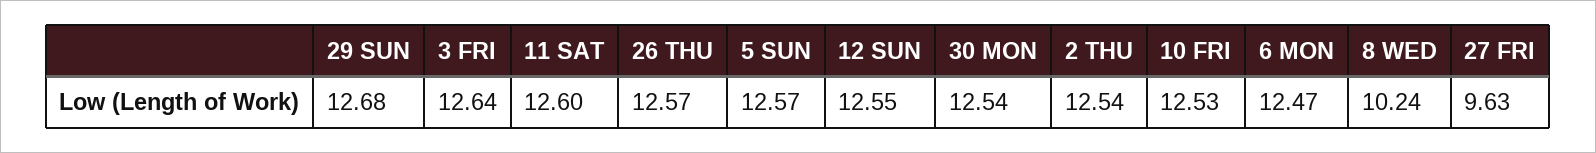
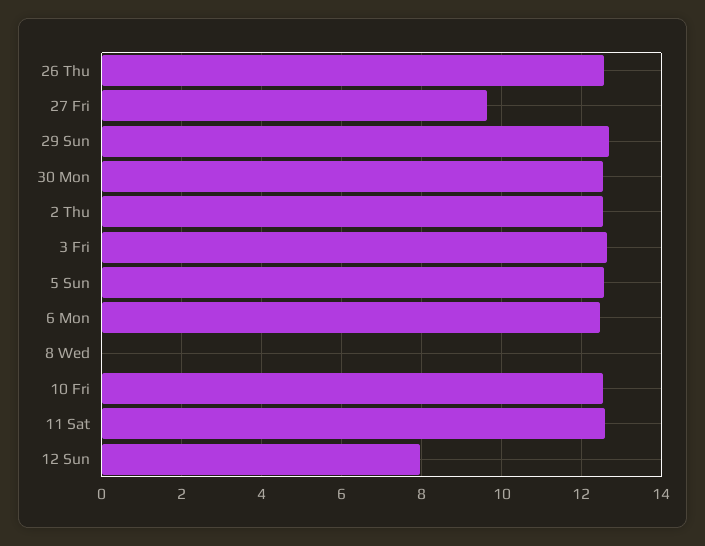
  {
    "29 SUN": 12.68,
    "3 FRI": 12.64,
    "11 SAT": 12.6,
    "26 THU": 12.57,
    "5 SUN": 12.57,
-   "12 SUN": 12.55,
+   "12 SUN": 8,
    "30 MON": 12.54,
    "2 THU": 12.54,
    "10 FRI": 12.53,
    "6 MON": 12.47,
-   "8 WED": 10.24,
+   "8 WED": 0,
    "27 FRI": 9.63
  }

